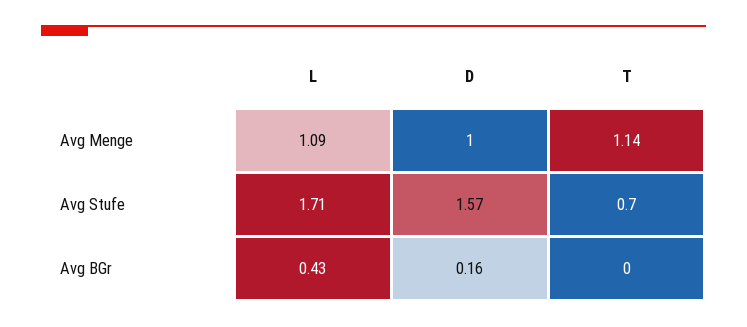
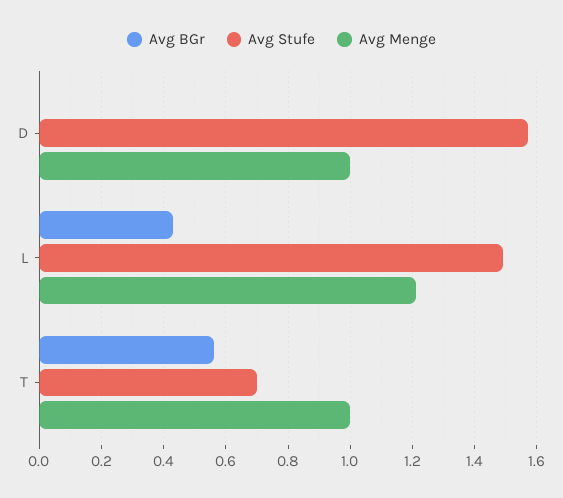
  {
    "Avg Menge": {
-     "L": 1.09,
+     "L": 1.2,
      "D": 1,
-     "T": 1.14
+     "T": 1
    },
    "Avg Stufe": {
-     "L": 1.71,
+     "L": 1.5,
      "D": 1.57,
      "T": 0.7
    },
    "Avg BGr": {
      "L": 0.43,
-     "D": 0.16,
+     "D": 0,
-     "T": 0
+     "T": 0.55
    }
  }

